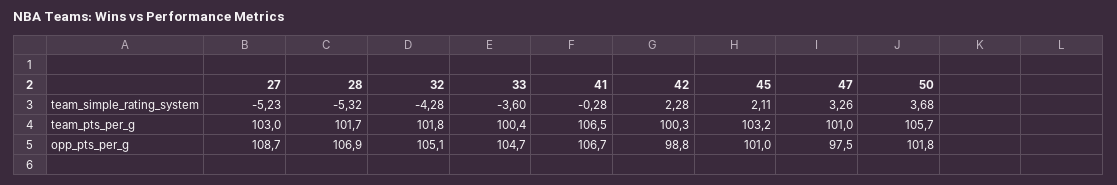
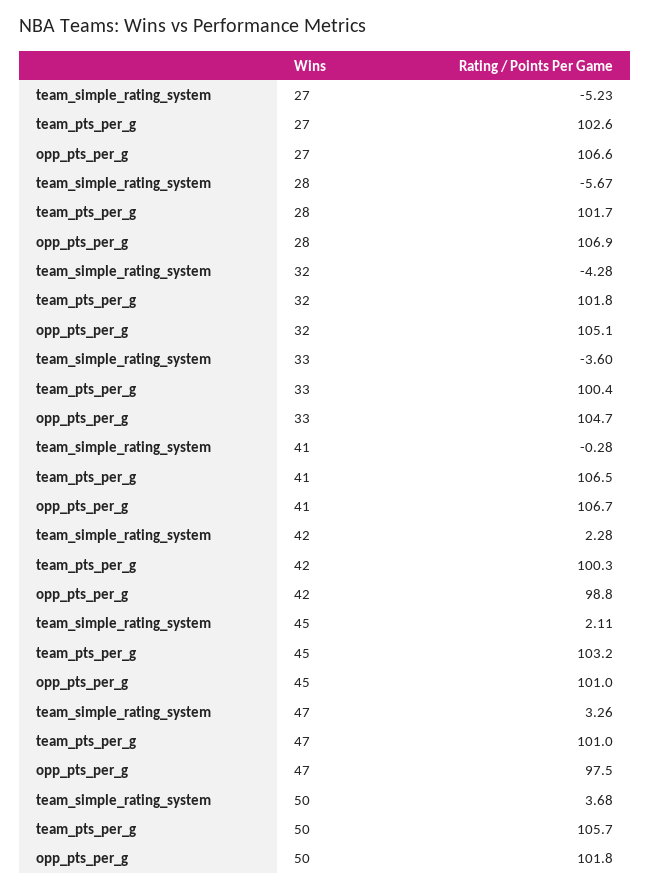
  {
    "27": {
      "team_simple_rating_system": -5.23,
-     "team_pts_per_g": 103,
+     "team_pts_per_g": 102.6,
-     "opp_pts_per_g": 108.7
+     "opp_pts_per_g": 106.6
    },
    "28": {
-     "team_simple_rating_system": -5.32,
+     "team_simple_rating_system": -5.67,
      "team_pts_per_g": 101.7,
      "opp_pts_per_g": 106.9
    },
    "32": {
      "team_simple_rating_system": -4.28,
      "team_pts_per_g": 101.8,
      "opp_pts_per_g": 105.1
    },
    "33": {
      "team_simple_rating_system": -3.6,
      "team_pts_per_g": 100.4,
      "opp_pts_per_g": 104.7
    },
    "41": {
      "team_simple_rating_system": -0.28,
      "team_pts_per_g": 106.5,
      "opp_pts_per_g": 106.7
    },
    "42": {
      "team_simple_rating_system": 2.28,
      "team_pts_per_g": 100.3,
      "opp_pts_per_g": 98.8
    },
    "45": {
      "team_simple_rating_system": 2.11,
      "team_pts_per_g": 103.2,
      "opp_pts_per_g": 101
    },
    "47": {
      "team_simple_rating_system": 3.26,
      "team_pts_per_g": 101,
      "opp_pts_per_g": 97.5
    },
    "50": {
      "team_simple_rating_system": 3.68,
      "team_pts_per_g": 105.7,
      "opp_pts_per_g": 101.8
    }
  }

